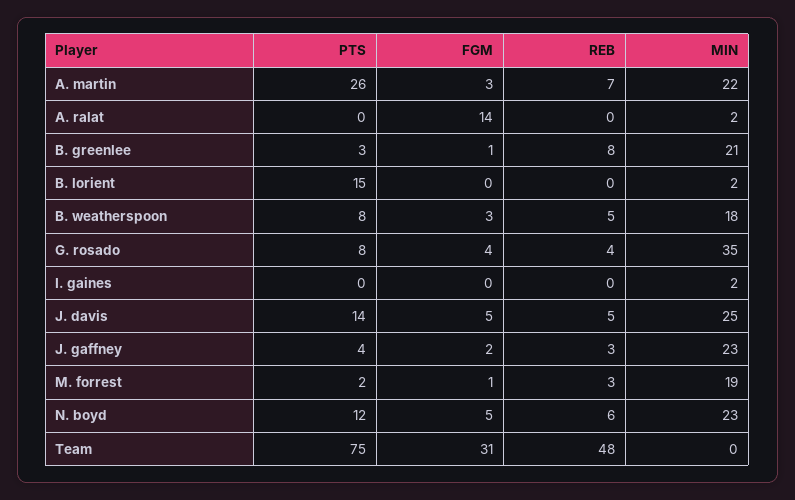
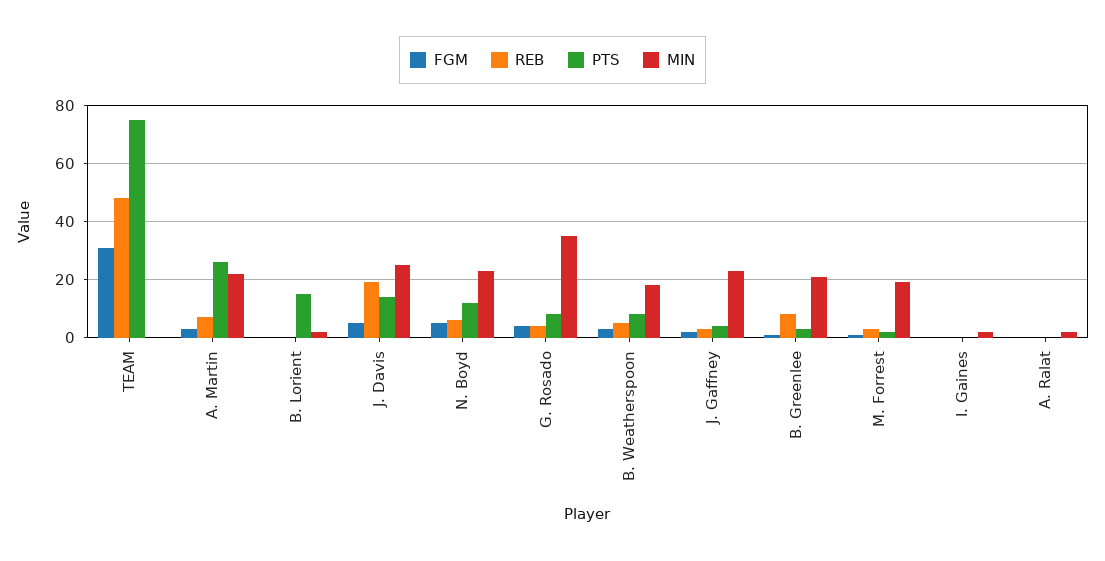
  {
    "PTS": {
      "A. martin": 26,
      "A. ralat": 0,
      "B. greenlee": 3,
      "B. lorient": 15,
      "B. weatherspoon": 8,
      "G. rosado": 8,
      "I. gaines": 0,
      "J. davis": 14,
      "J. gaffney": 4,
      "M. forrest": 2,
      "N. boyd": 12,
      "Team": 75
    },
    "FGM": {
      "A. martin": 3,
-     "A. ralat": 14,
+     "A. ralat": 0,
      "B. greenlee": 1,
      "B. lorient": 0,
      "B. weatherspoon": 3,
      "G. rosado": 4,
      "I. gaines": 0,
      "J. davis": 5,
      "J. gaffney": 2,
      "M. forrest": 1,
      "N. boyd": 5,
      "Team": 31
    },
    "REB": {
      "A. martin": 7,
      "A. ralat": 0,
      "B. greenlee": 8,
      "B. lorient": 0,
      "B. weatherspoon": 5,
      "G. rosado": 4,
      "I. gaines": 0,
-     "J. davis": 5,
+     "J. davis": 20,
      "J. gaffney": 3,
      "M. forrest": 3,
      "N. boyd": 6,
      "Team": 48
    },
    "MIN": {
      "A. martin": 22,
      "A. ralat": 2,
      "B. greenlee": 21,
      "B. lorient": 2,
      "B. weatherspoon": 18,
      "G. rosado": 35,
      "I. gaines": 2,
      "J. davis": 25,
      "J. gaffney": 23,
      "M. forrest": 19,
      "N. boyd": 23,
      "Team": 0
    }
  }

